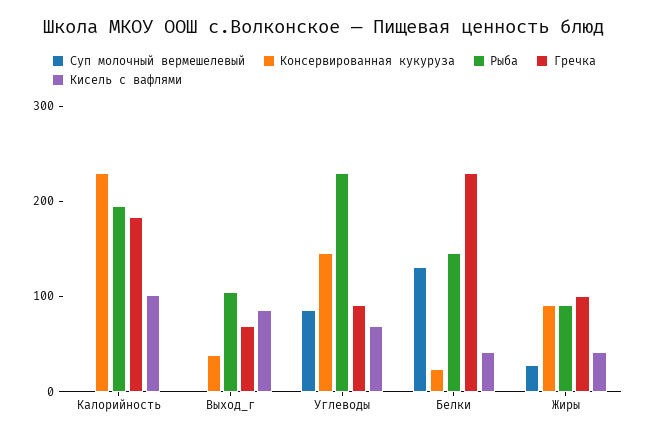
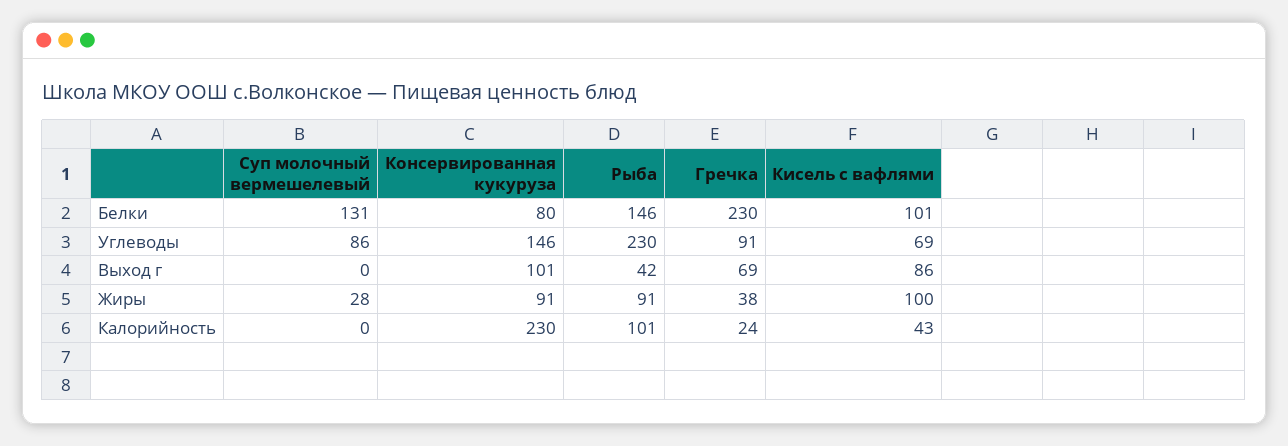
  {
    "Суп молочный вермешелевый": {
      "Калорийность": 0,
      "Выход_г": 0,
      "Углеводы": 86,
      "Белки": 131,
      "Жиры": 28
    },
    "Консервированная кукуруза": {
      "Калорийность": 230,
-     "Выход_г": 40,
+     "Выход_г": 101,
      "Углеводы": 146,
-     "Белки": 20,
+     "Белки": 80,
      "Жиры": 91
    },
    "Рыба": {
-     "Калорийность": 200,
+     "Калорийность": 101,
-     "Выход_г": 100,
+     "Выход_г": 42,
      "Углеводы": 230,
      "Белки": 146,
      "Жиры": 91
    },
    "Гречка": {
-     "Калорийность": 180,
+     "Калорийность": 24,
      "Выход_г": 69,
      "Углеводы": 91,
      "Белки": 230,
-     "Жиры": 100
+     "Жиры": 38
    },
    "Кисель с вафлями": {
-     "Калорийность": 100,
+     "Калорийность": 43,
      "Выход_г": 86,
      "Углеводы": 69,
-     "Белки": 40,
+     "Белки": 101,
-     "Жиры": 40
+     "Жиры": 100
    }
  }

